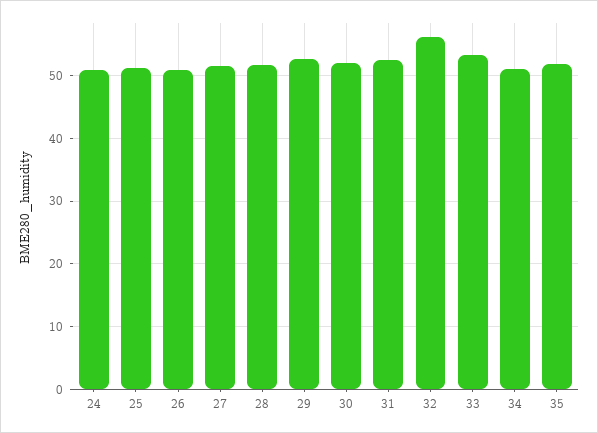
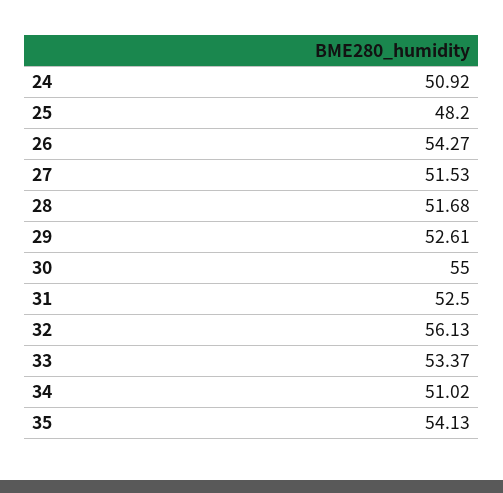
  {
    "24": 50.92,
-   "25": 51,
+   "25": 48.2,
-   "26": 51,
+   "26": 54.27,
    "27": 51.53,
    "28": 51.68,
    "29": 52.61,
-   "30": 52,
+   "30": 55,
    "31": 52.5,
    "32": 56.13,
    "33": 53.37,
    "34": 51.02,
-   "35": 52
+   "35": 54.13
  }

